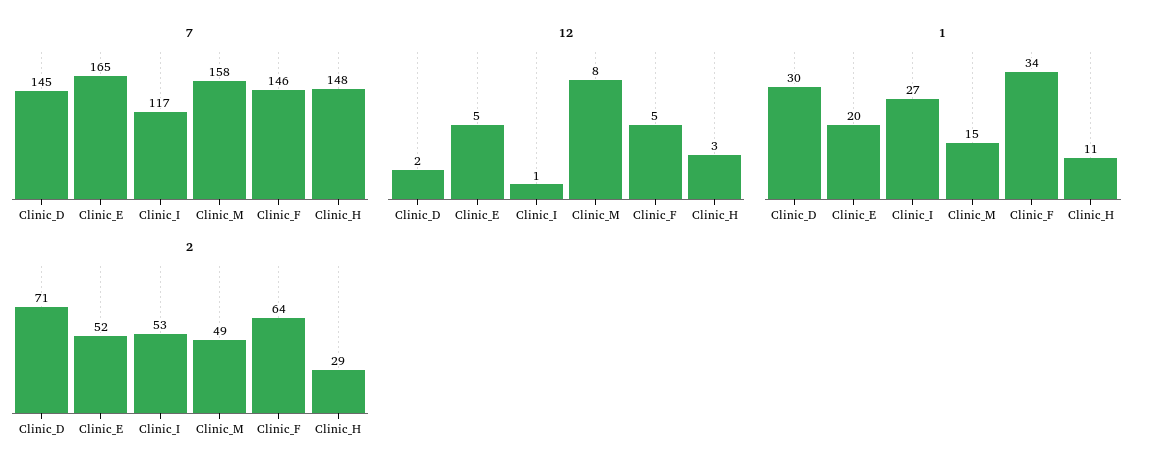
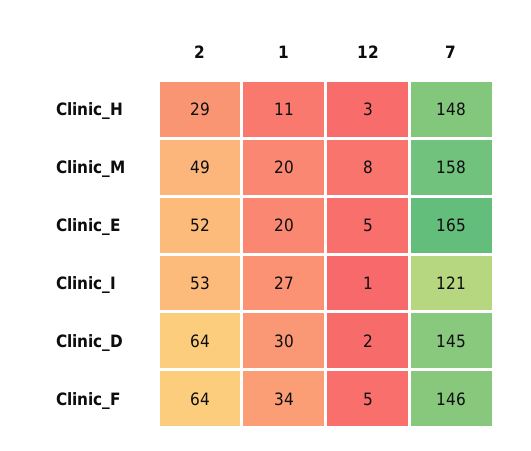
  {
    "7": {
      "Clinic_D": 145,
      "Clinic_E": 165,
-     "Clinic_I": 117,
+     "Clinic_I": 121,
      "Clinic_M": 158,
      "Clinic_F": 146,
      "Clinic_H": 148
    },
    "12": {
      "Clinic_D": 2,
      "Clinic_E": 5,
      "Clinic_I": 1,
      "Clinic_M": 8,
      "Clinic_F": 5,
      "Clinic_H": 3
    },
    "1": {
      "Clinic_D": 30,
      "Clinic_E": 20,
      "Clinic_I": 27,
-     "Clinic_M": 15,
+     "Clinic_M": 20,
      "Clinic_F": 34,
      "Clinic_H": 11
    },
    "2": {
-     "Clinic_D": 71,
+     "Clinic_D": 64,
      "Clinic_E": 52,
      "Clinic_I": 53,
      "Clinic_M": 49,
      "Clinic_F": 64,
      "Clinic_H": 29
    }
  }

